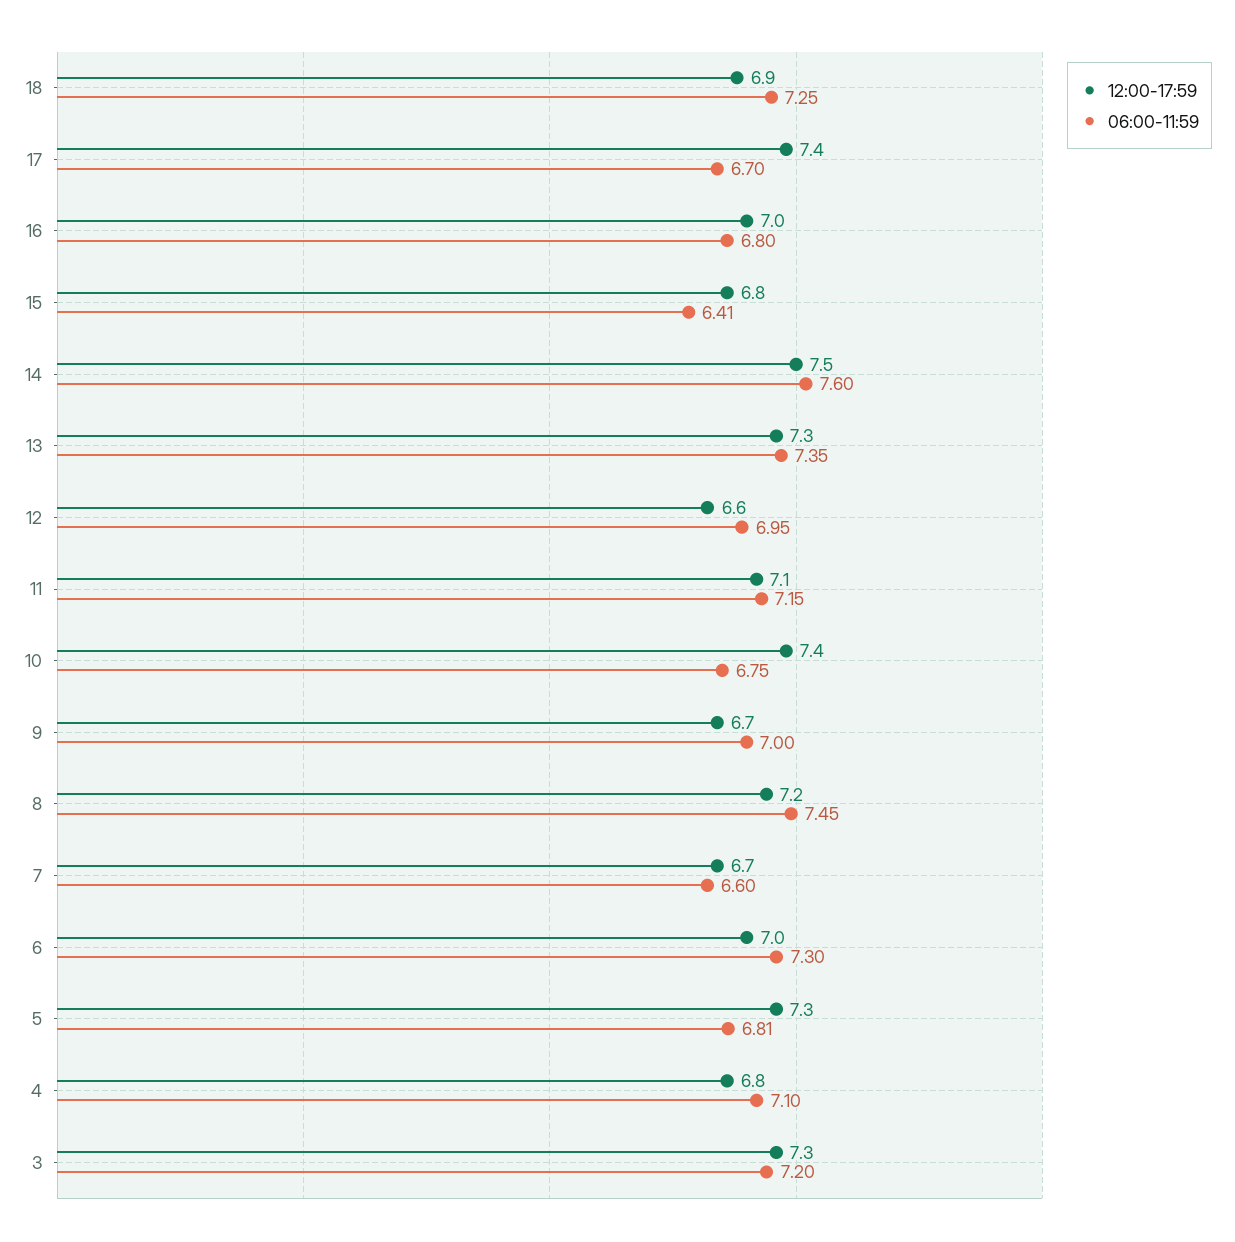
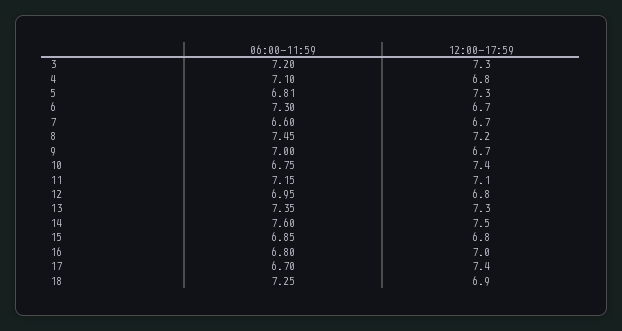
  {
    "12:00-17:59": {
      "18": 6.9,
      "17": 7.4,
      "16": 7,
      "15": 6.8,
      "14": 7.5,
      "13": 7.3,
-     "12": 6.6,
+     "12": 6.8,
      "11": 7.1,
      "10": 7.4,
      "9": 6.7,
      "8": 7.2,
      "7": 6.7,
-     "6": 7,
+     "6": 6.7,
      "5": 7.3,
      "4": 6.8,
      "3": 7.3
    },
    "06:00-11:59": {
      "18": 7.25,
      "17": 6.7,
      "16": 6.8,
-     "15": 6.41,
+     "15": 6.85,
      "14": 7.6,
      "13": 7.35,
      "12": 6.95,
      "11": 7.15,
      "10": 6.75,
      "9": 7,
      "8": 7.45,
      "7": 6.6,
      "6": 7.3,
      "5": 6.81,
      "4": 7.1,
      "3": 7.2
    }
  }

